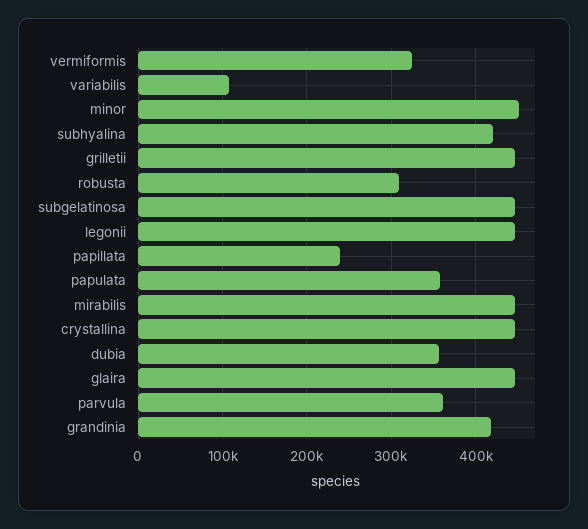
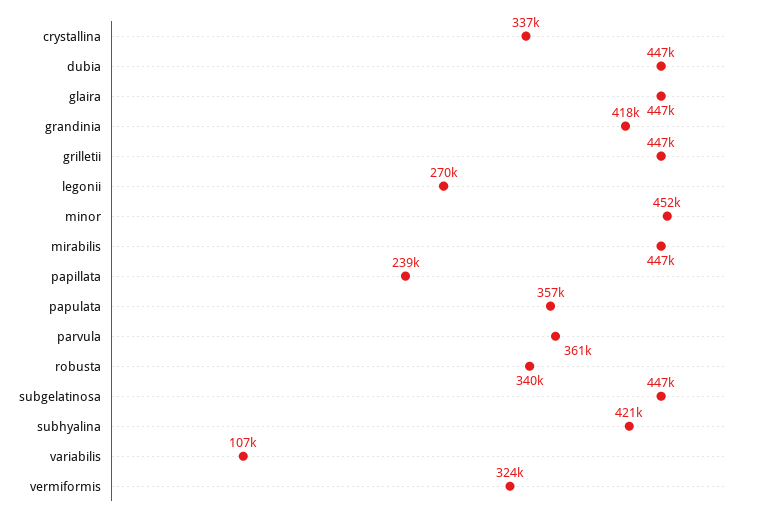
  {
    "vermiformis": 324000,
    "variabilis": 107000,
    "minor": 452000,
    "subhyalina": 421000,
    "grilletii": 447000,
-   "robusta": 310000,
+   "robusta": 340000,
    "subgelatinosa": 447000,
-   "legonii": 450000,
+   "legonii": 270000,
    "papillata": 239000,
    "papulata": 357000,
    "mirabilis": 447000,
-   "crystallina": 450000,
+   "crystallina": 337000,
-   "dubia": 360000,
+   "dubia": 447000,
    "glaira": 447000,
    "parvula": 361000,
    "grandinia": 418000
  }

